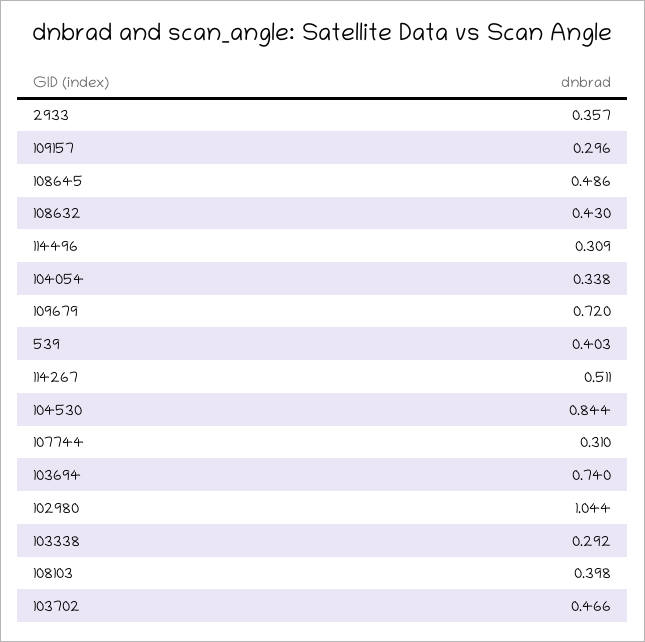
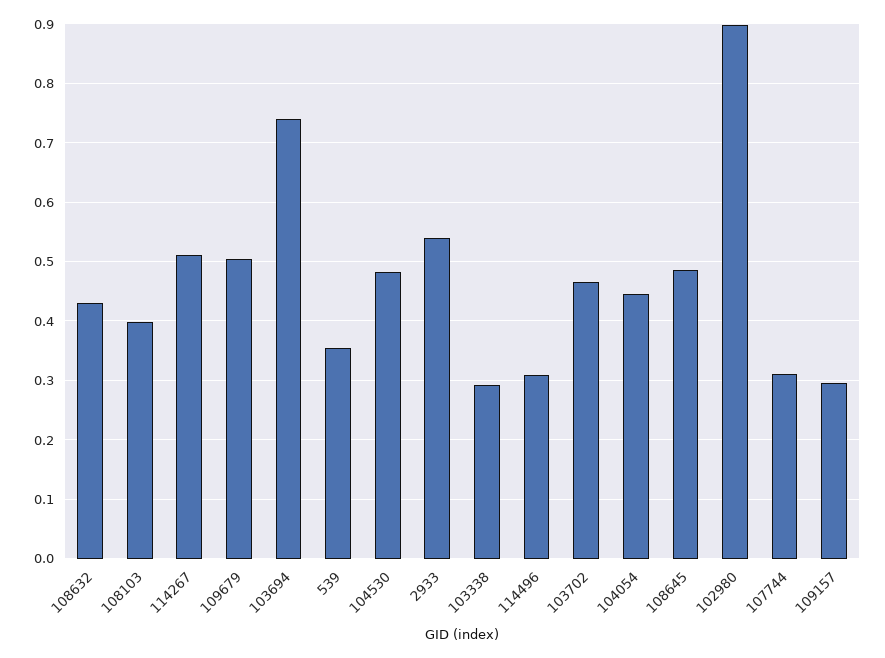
  {
-   "2933": 0.357,
+   "2933": 0.54,
    "109157": 0.296,
    "108645": 0.486,
    "108632": 0.43,
    "114496": 0.309,
-   "104054": 0.338,
+   "104054": 0.44,
-   "109679": 0.72,
+   "109679": 0.5,
-   "539": 0.403,
+   "539": 0.36,
    "114267": 0.511,
-   "104530": 0.844,
+   "104530": 0.48,
    "107744": 0.31,
    "103694": 0.74,
-   "102980": 1.044,
+   "102980": 0.9,
    "103338": 0.292,
    "108103": 0.398,
    "103702": 0.466
  }

